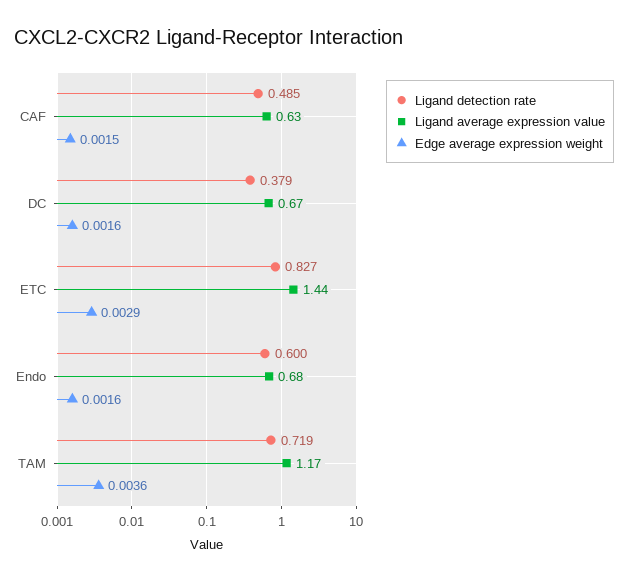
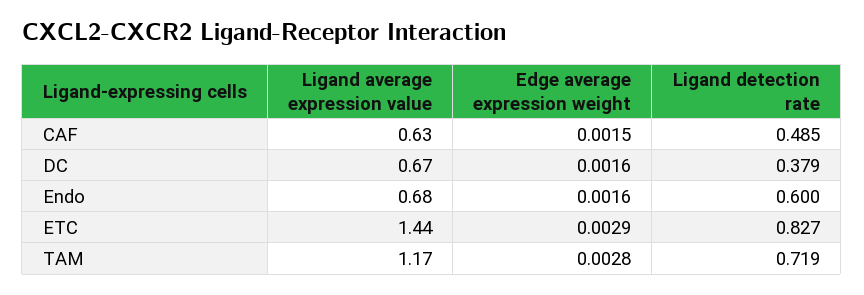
  {
    "Ligand detection rate": {
      "CAF": 0.485,
      "DC": 0.379,
      "ETC": 0.827,
      "Endo": 0.6,
      "TAM": 0.719
    },
    "Ligand average expression value": {
      "CAF": 0.63,
      "DC": 0.67,
      "ETC": 1.44,
      "Endo": 0.68,
      "TAM": 1.17
    },
    "Edge average expression weight": {
      "CAF": 0.0015,
      "DC": 0.0016,
      "ETC": 0.0029,
      "Endo": 0.0016,
-     "TAM": 0.0036
+     "TAM": 0.0028
    }
  }

